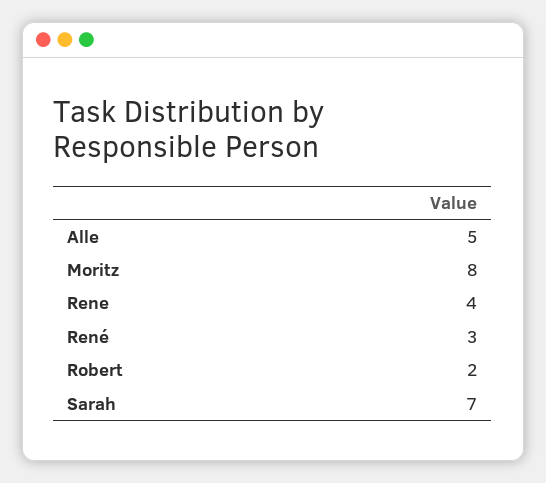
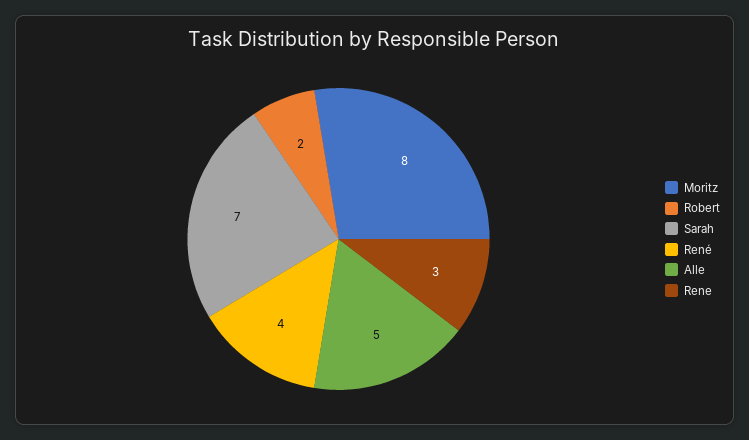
  {
    "Alle": 5,
    "Moritz": 8,
-   "Rene": 4,
+   "Rene": 3,
-   "René": 3,
+   "René": 4,
    "Robert": 2,
    "Sarah": 7
  }

